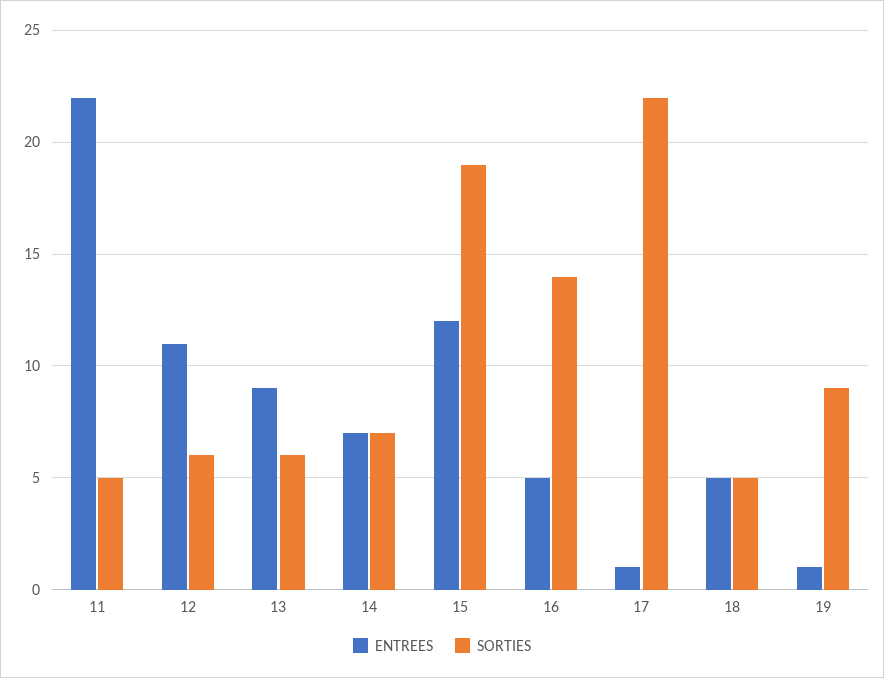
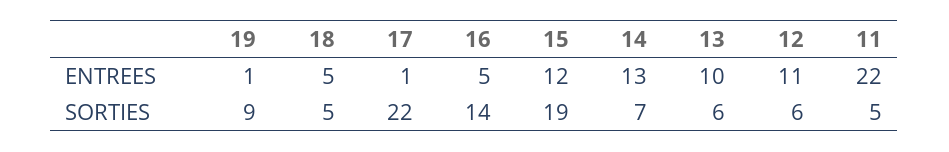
  {
    "ENTREES": {
      "11": 22,
      "12": 11,
-     "13": 9,
+     "13": 10,
-     "14": 7,
+     "14": 13,
      "15": 12,
      "16": 5,
      "17": 1,
      "18": 5,
      "19": 1
    },
    "SORTIES": {
      "11": 5,
      "12": 6,
      "13": 6,
      "14": 7,
      "15": 19,
      "16": 14,
      "17": 22,
      "18": 5,
      "19": 9
    }
  }

